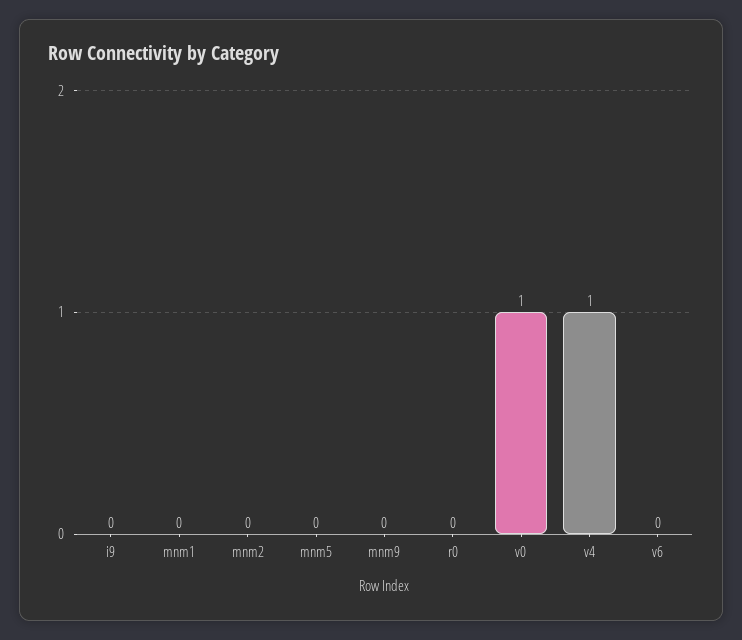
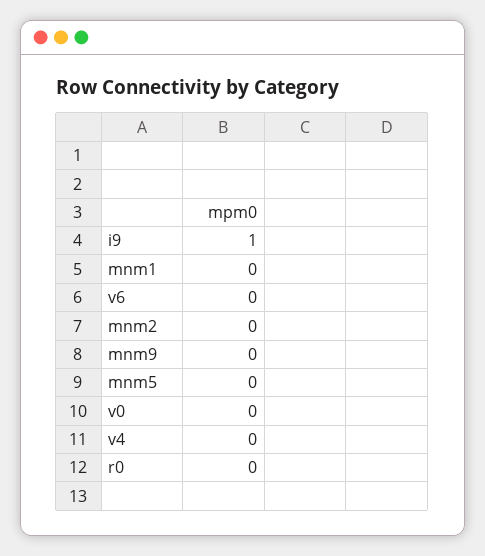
  {
-   "i9": 0,
+   "i9": 1,
    "mnm1": 0,
    "mnm2": 0,
    "mnm5": 0,
    "mnm9": 0,
    "r0": 0,
-   "v0": 1,
+   "v0": 0,
-   "v4": 1,
+   "v4": 0,
    "v6": 0
  }

